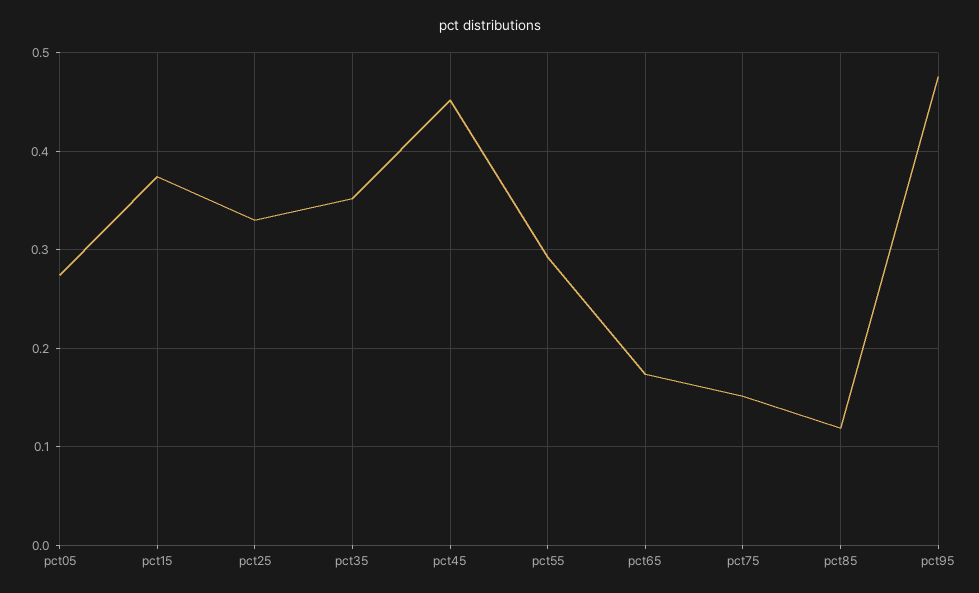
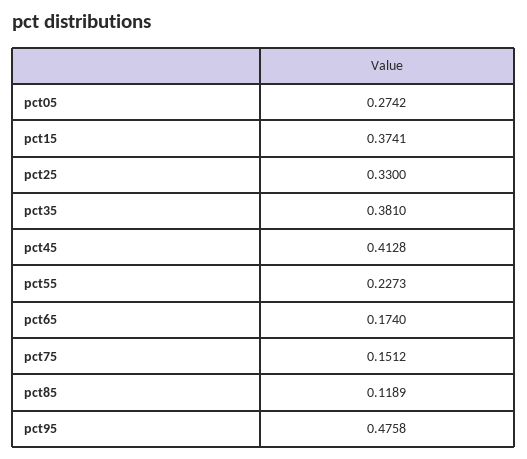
  {
    "pct05": 0.2742,
    "pct15": 0.3741,
    "pct25": 0.33,
-   "pct35": 0.35,
+   "pct35": 0.381,
-   "pct45": 0.45,
+   "pct45": 0.4128,
-   "pct55": 0.29,
+   "pct55": 0.2273,
    "pct65": 0.174,
    "pct75": 0.1512,
    "pct85": 0.1189,
    "pct95": 0.4758
  }

